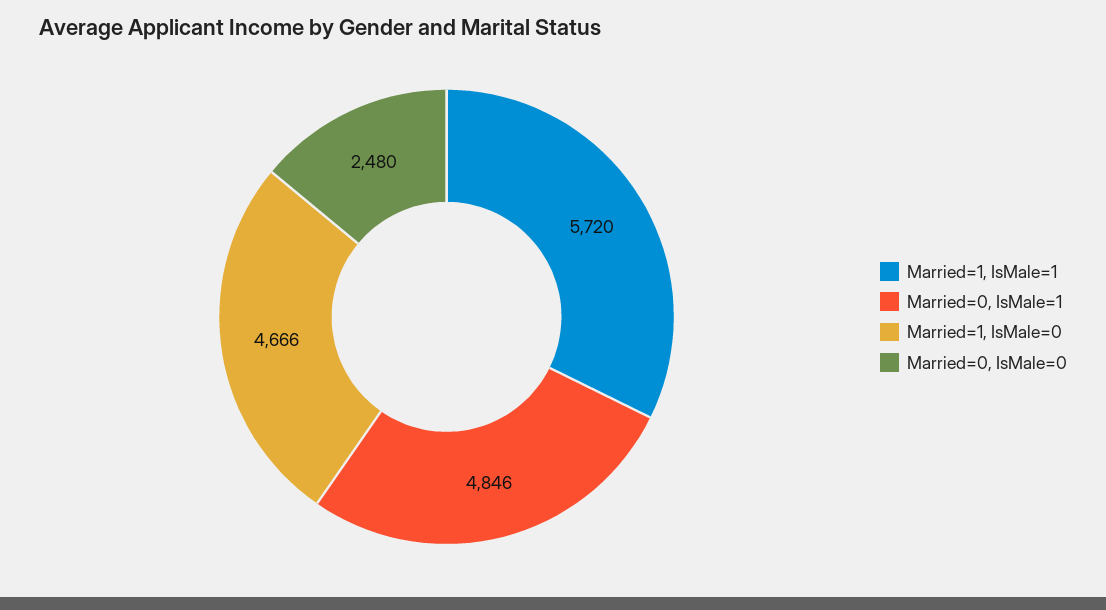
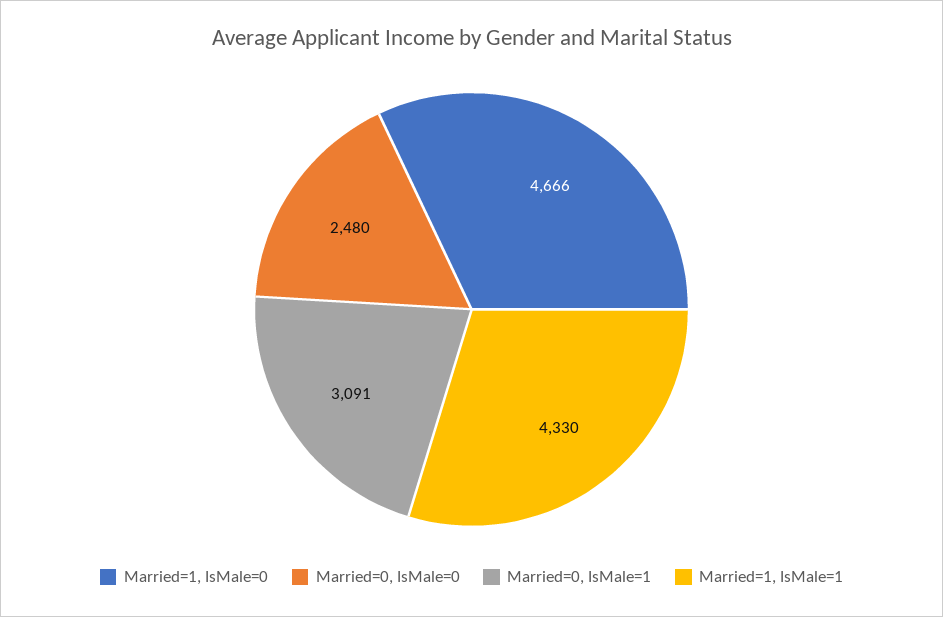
  {
-   "Married=1, IsMale=1": 5720,
+   "Married=1, IsMale=1": 4330,
-   "Married=0, IsMale=1": 4846,
+   "Married=0, IsMale=1": 3091,
    "Married=1, IsMale=0": 4666,
    "Married=0, IsMale=0": 2480
  }

